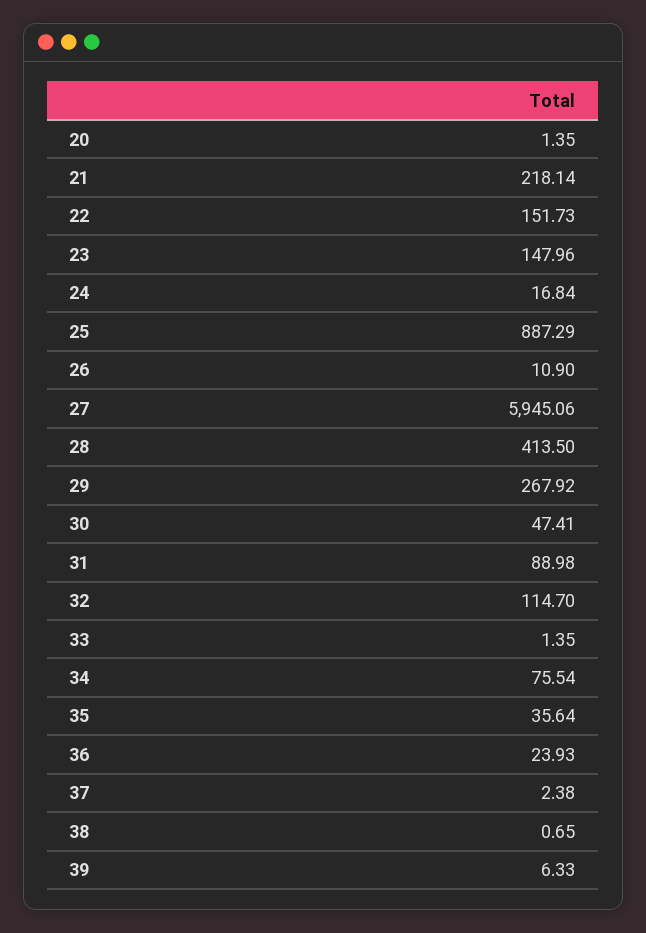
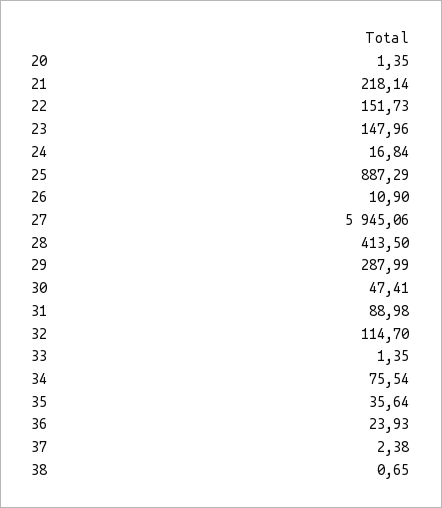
  {
    "20": 1.35,
    "21": 218.14,
    "22": 151.73,
    "23": 147.96,
    "24": 16.84,
    "25": 887.29,
    "26": 10.9,
    "27": 5945.06,
    "28": 413.5,
-   "29": 267.92,
+   "29": 287.99,
    "30": 47.41,
    "31": 88.98,
    "32": 114.7,
    "33": 1.35,
    "34": 75.54,
    "35": 35.64,
    "36": 23.93,
    "37": 2.38,
-   "38": 0.65,
+   "38": 0.65
-   "39": 6.33
  }

